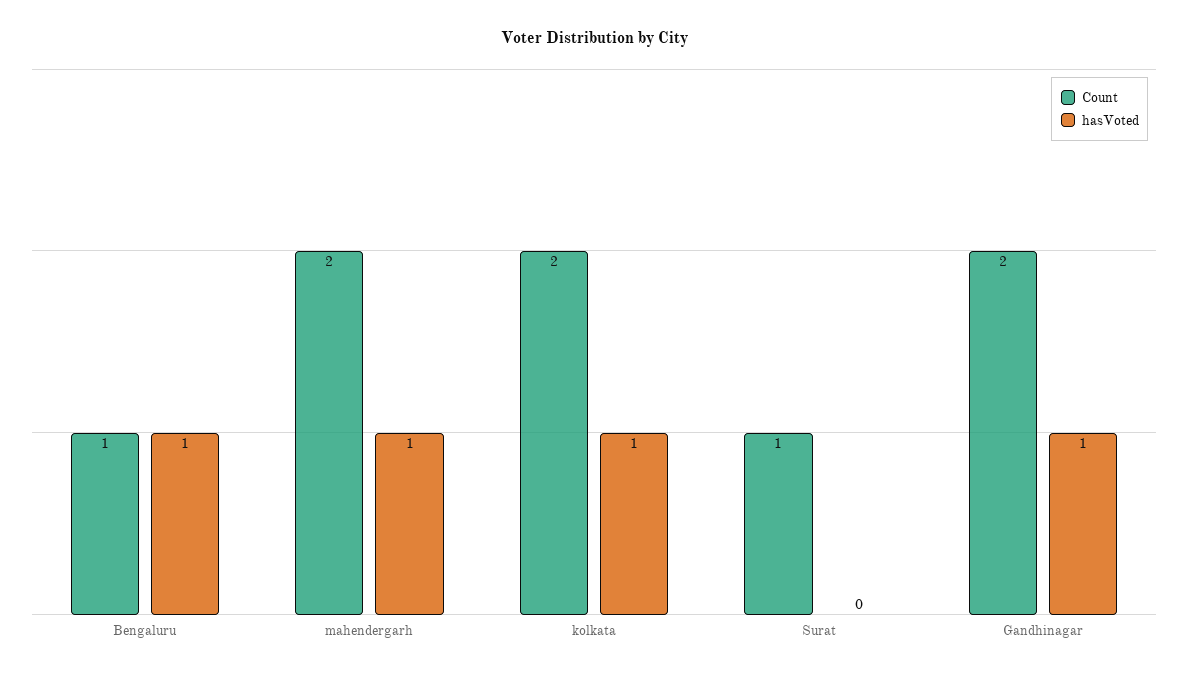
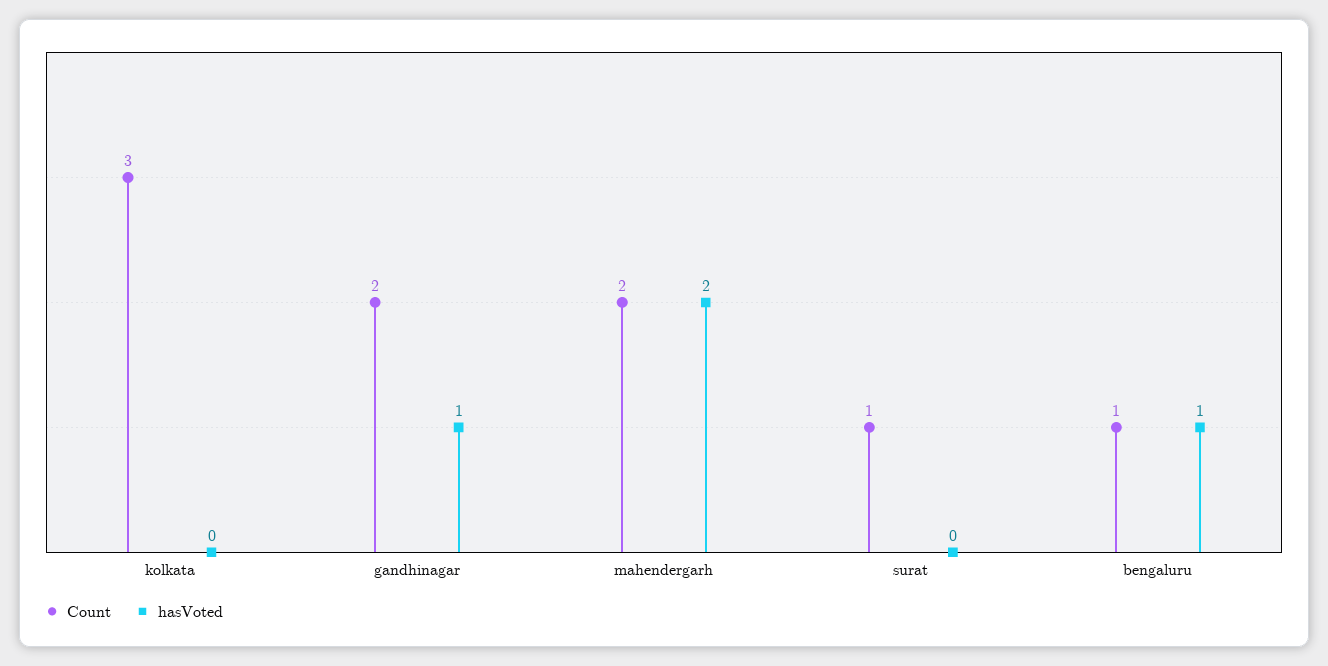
  {
    "Count": {
      "Bengaluru": 1,
      "mahendergarh": 2,
-     "kolkata": 2,
+     "kolkata": 3,
      "Surat": 1,
      "Gandhinagar": 2
    },
    "hasVoted": {
      "Bengaluru": 1,
-     "mahendergarh": 1,
+     "mahendergarh": 2,
-     "kolkata": 1,
+     "kolkata": 0,
      "Surat": 0,
      "Gandhinagar": 1
    }
  }

